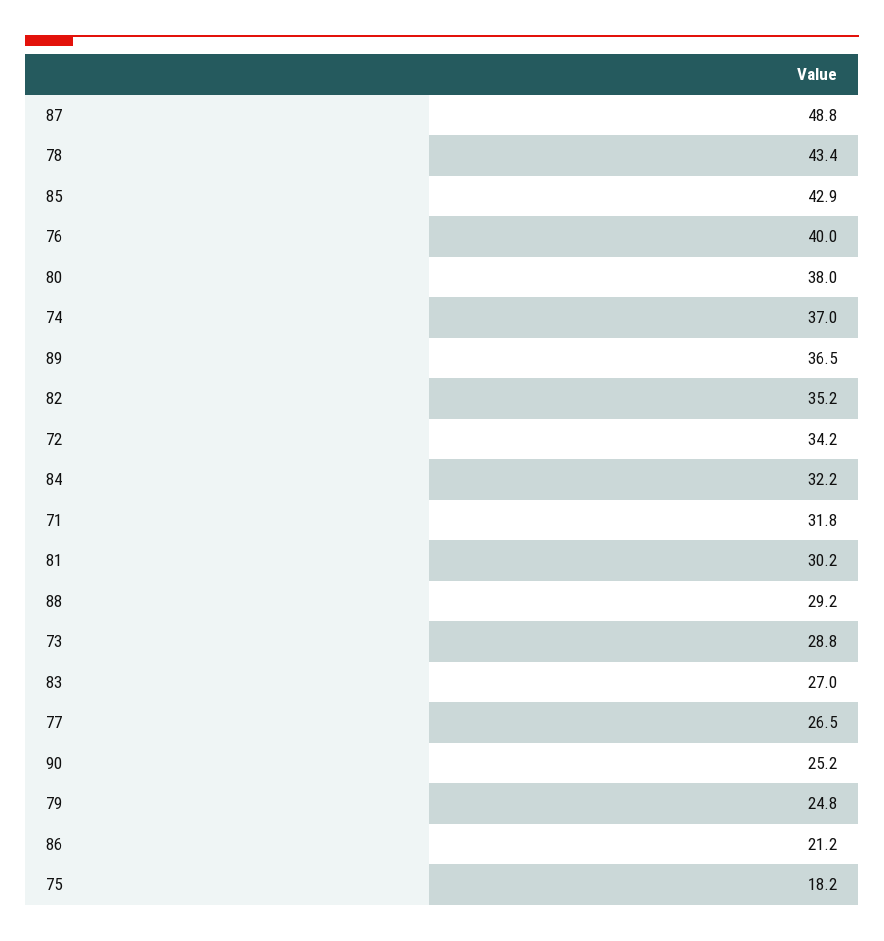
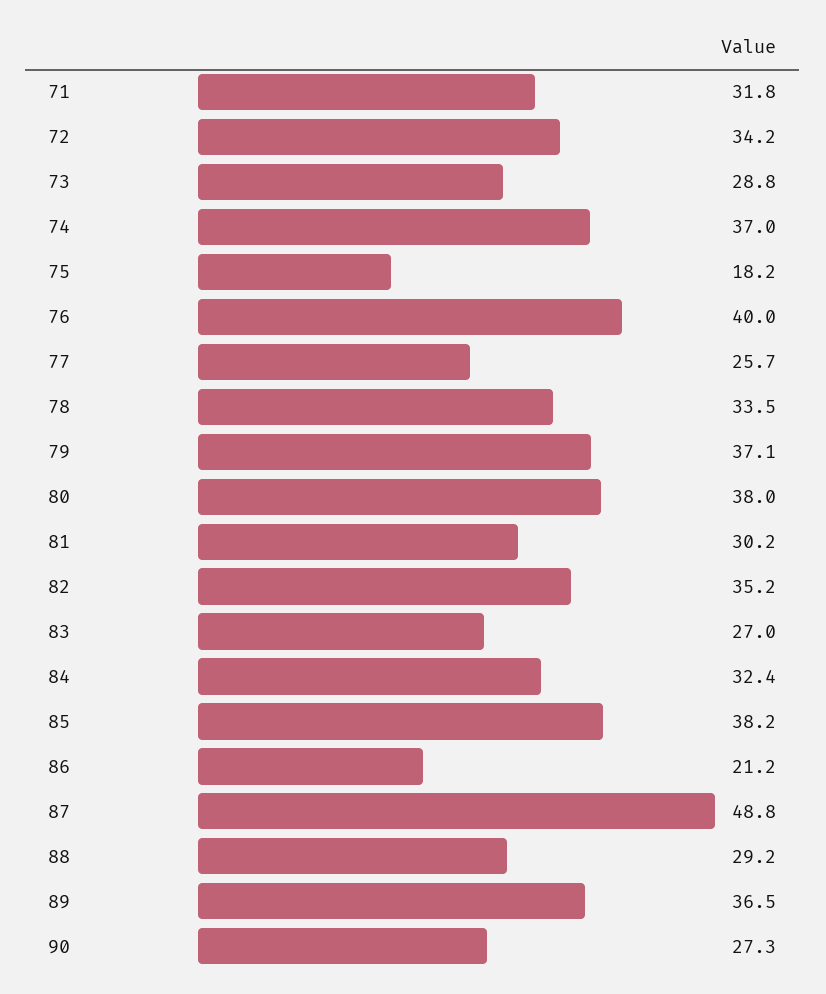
  {
    "87": 48.8,
-   "78": 43.4,
+   "78": 33.5,
-   "85": 42.9,
+   "85": 38.2,
    "76": 40,
    "80": 38,
    "74": 37,
    "89": 36.5,
    "82": 35.2,
    "72": 34.2,
-   "84": 32.2,
+   "84": 32.4,
    "71": 31.8,
    "81": 30.2,
    "88": 29.2,
    "73": 28.8,
    "83": 27,
-   "77": 26.5,
+   "77": 25.7,
-   "90": 25.2,
+   "90": 27.3,
-   "79": 24.8,
+   "79": 37.1,
    "86": 21.2,
    "75": 18.2
  }

